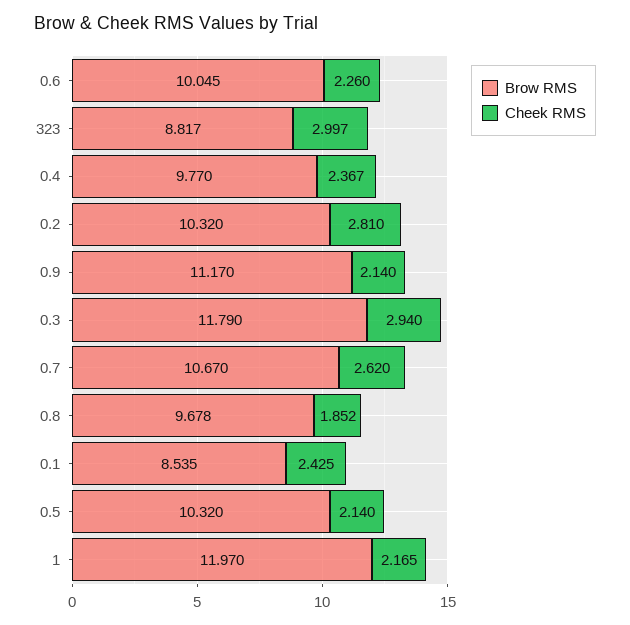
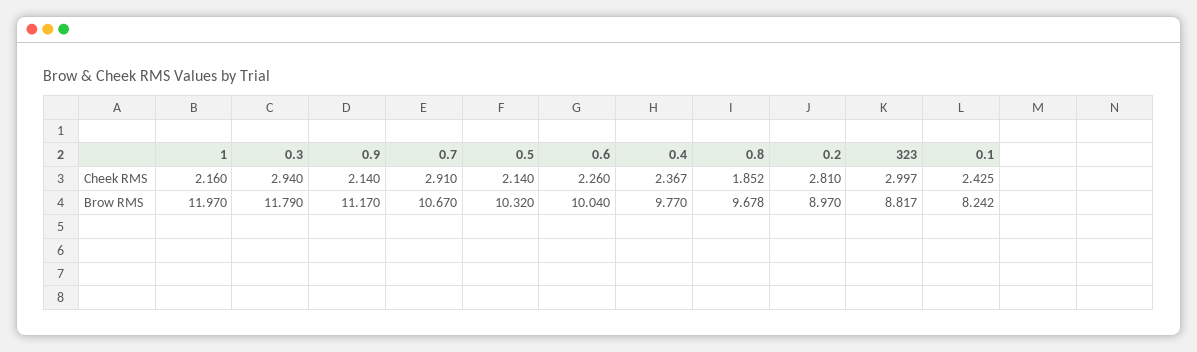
  {
    "Brow RMS": {
-     "0.6": 10.045,
+     "0.6": 10.04,
      "323": 8.817,
      "0.4": 9.77,
-     "0.2": 10.32,
+     "0.2": 8.97,
      "0.9": 11.17,
      "0.3": 11.79,
      "0.7": 10.67,
      "0.8": 9.678,
-     "0.1": 8.535,
+     "0.1": 8.242,
      "0.5": 10.32,
      "1": 11.97
    },
    "Cheek RMS": {
      "0.6": 2.26,
      "323": 2.997,
      "0.4": 2.367,
      "0.2": 2.81,
      "0.9": 2.14,
      "0.3": 2.94,
-     "0.7": 2.62,
+     "0.7": 2.91,
      "0.8": 1.852,
      "0.1": 2.425,
      "0.5": 2.14,
-     "1": 2.165
+     "1": 2.16
    }
  }

